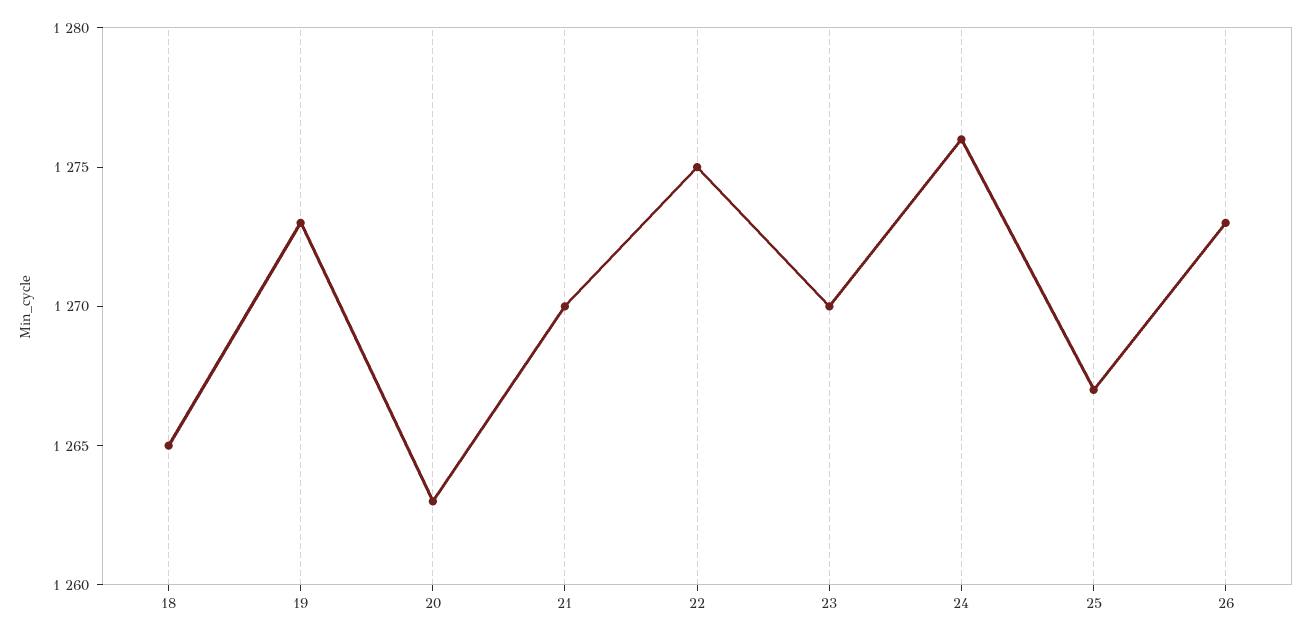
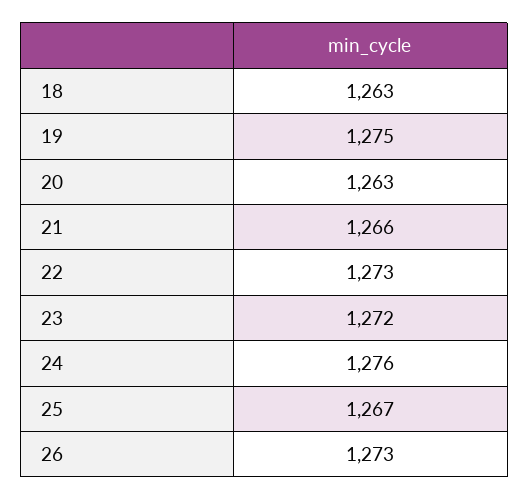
  {
-   "18": 1265,
+   "18": 1263,
-   "19": 1273,
+   "19": 1275,
    "20": 1263,
-   "21": 1270,
+   "21": 1266,
-   "22": 1275,
+   "22": 1273,
-   "23": 1270,
+   "23": 1272,
    "24": 1276,
    "25": 1267,
    "26": 1273
  }

